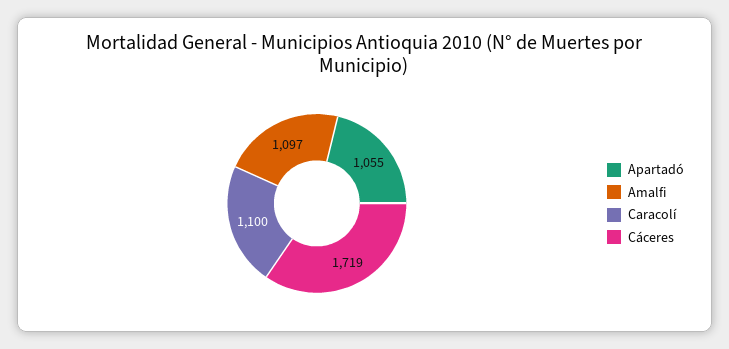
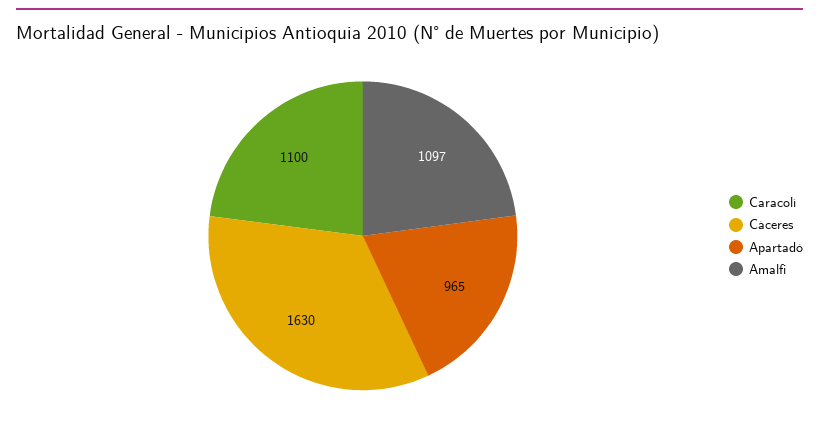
  {
-   "Apartadó": 1055,
+   "Apartadó": 965,
    "Amalfi": 1097,
    "Caracolí": 1100,
-   "Cáceres": 1719
+   "Cáceres": 1630
  }

